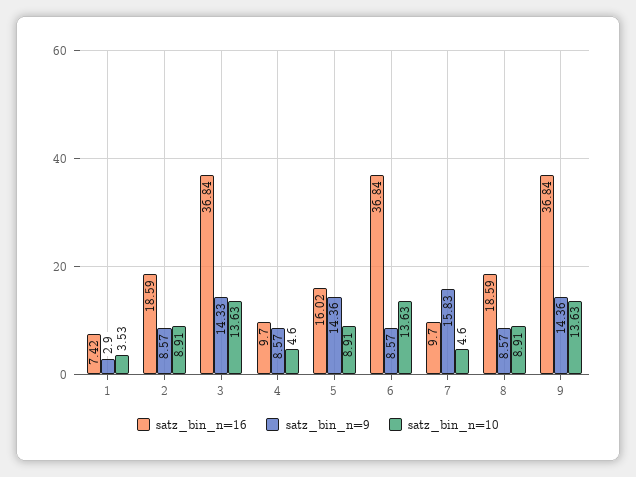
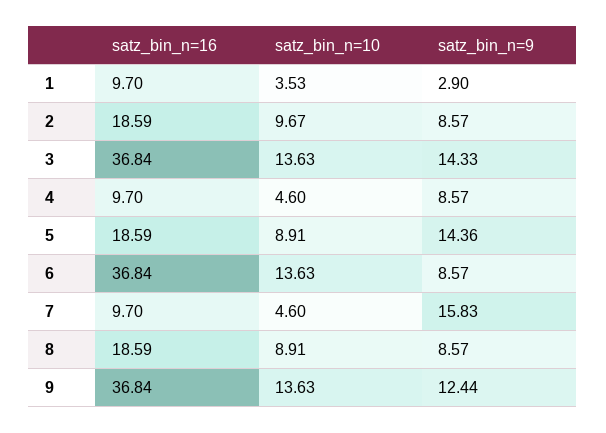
  {
    "satz_bin_n=16": {
-     "1": 7.42,
+     "1": 9.7,
      "2": 18.59,
      "3": 36.84,
      "4": 9.7,
-     "5": 16.02,
+     "5": 18.59,
      "6": 36.84,
      "7": 9.7,
      "8": 18.59,
      "9": 36.84
    },
    "satz_bin_n=9": {
      "1": 2.9,
      "2": 8.57,
      "3": 14.33,
      "4": 8.57,
      "5": 14.36,
      "6": 8.57,
      "7": 15.83,
      "8": 8.57,
-     "9": 14.36
+     "9": 12.44
    },
    "satz_bin_n=10": {
      "1": 3.53,
-     "2": 8.91,
+     "2": 9.67,
      "3": 13.63,
      "4": 4.6,
      "5": 8.91,
      "6": 13.63,
      "7": 4.6,
      "8": 8.91,
      "9": 13.63
    }
  }

